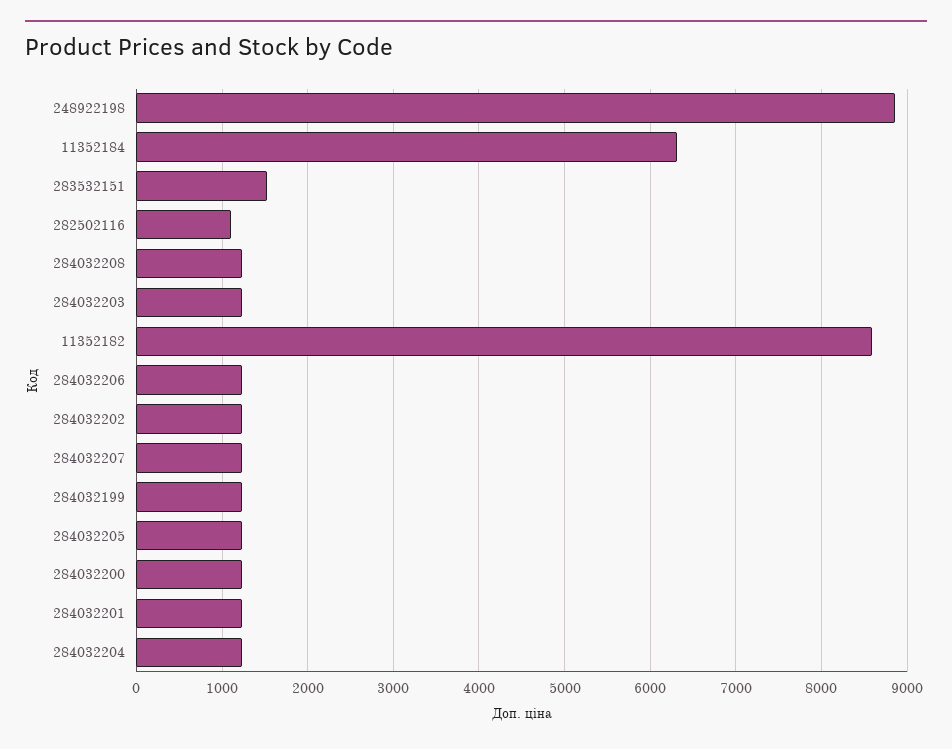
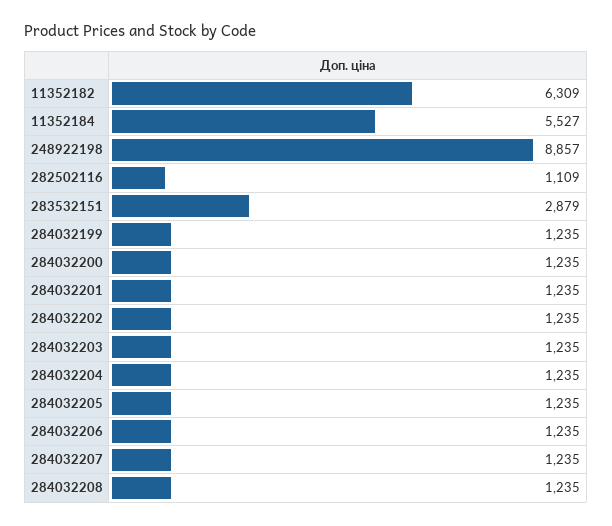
  {
    "248922198": 8857,
-   "11352184": 6300,
+   "11352184": 5527,
-   "283532151": 1500,
+   "283532151": 2879,
    "282502116": 1109,
    "284032208": 1235,
    "284032203": 1235,
-   "11352182": 8600,
+   "11352182": 6309,
    "284032206": 1235,
    "284032202": 1235,
    "284032207": 1235,
    "284032199": 1235,
    "284032205": 1235,
    "284032200": 1235,
    "284032201": 1235,
    "284032204": 1235
  }

